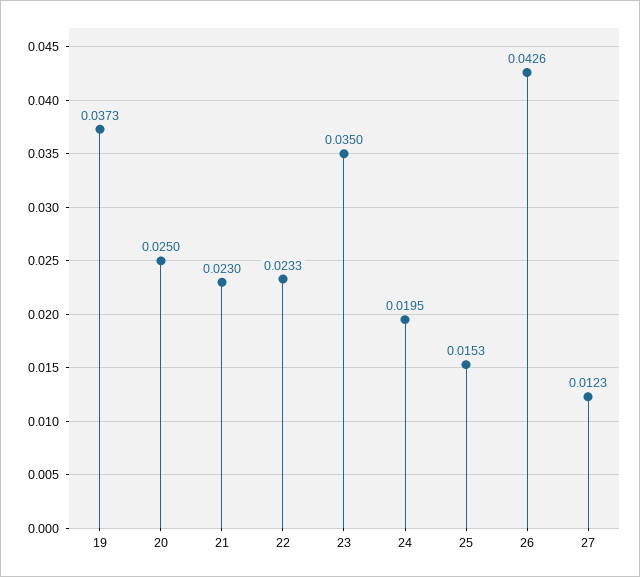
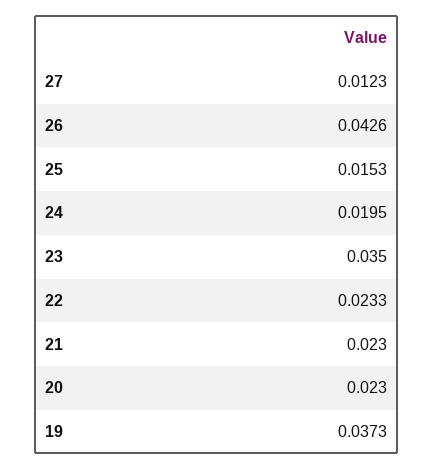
  {
    "19": 0.0373,
-   "20": 0.025,
+   "20": 0.023,
    "21": 0.023,
    "22": 0.0233,
    "23": 0.035,
    "24": 0.0195,
    "25": 0.0153,
    "26": 0.0426,
    "27": 0.0123
  }

